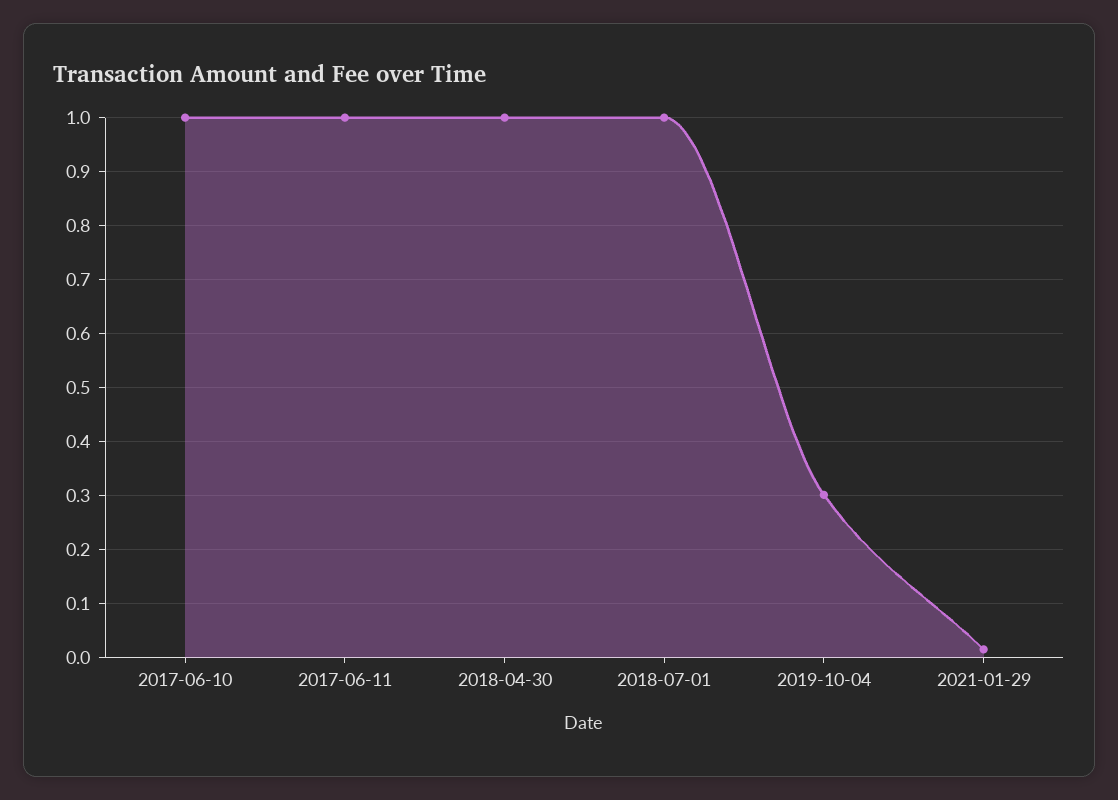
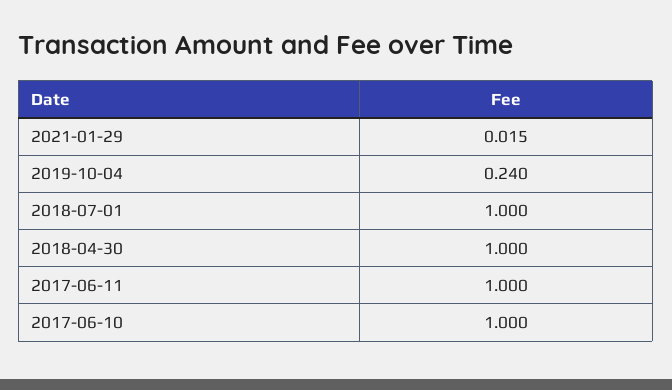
  {
    "2017-06-10": 1,
    "2017-06-11": 1,
    "2018-04-30": 1,
    "2018-07-01": 1,
-   "2019-10-04": 0.3,
+   "2019-10-04": 0.24,
    "2021-01-29": 0.015
  }

